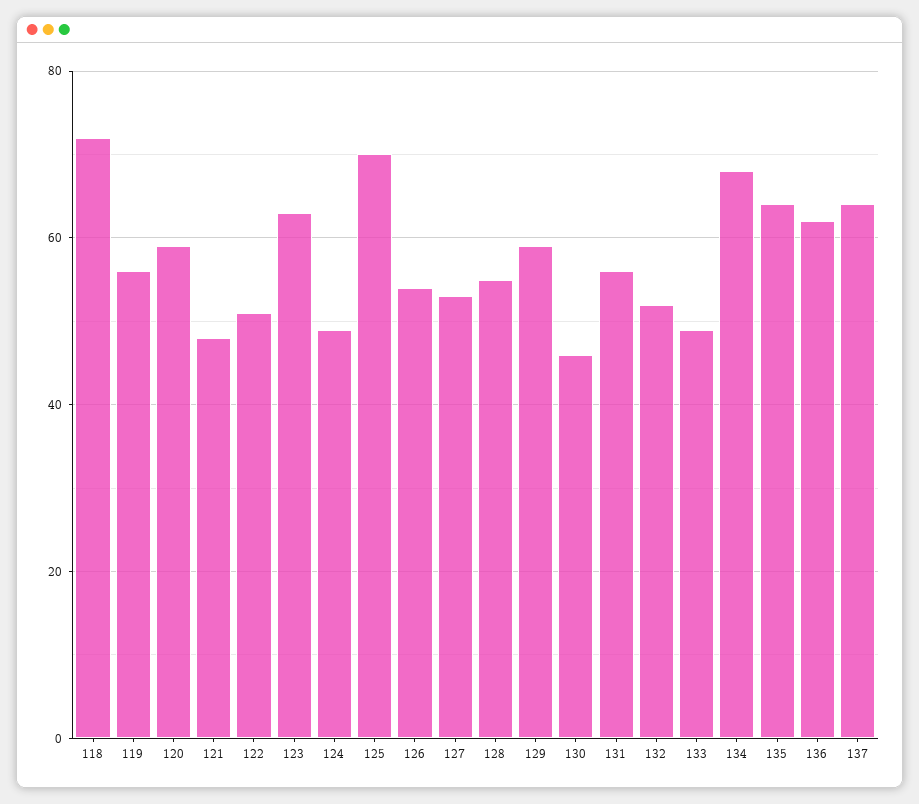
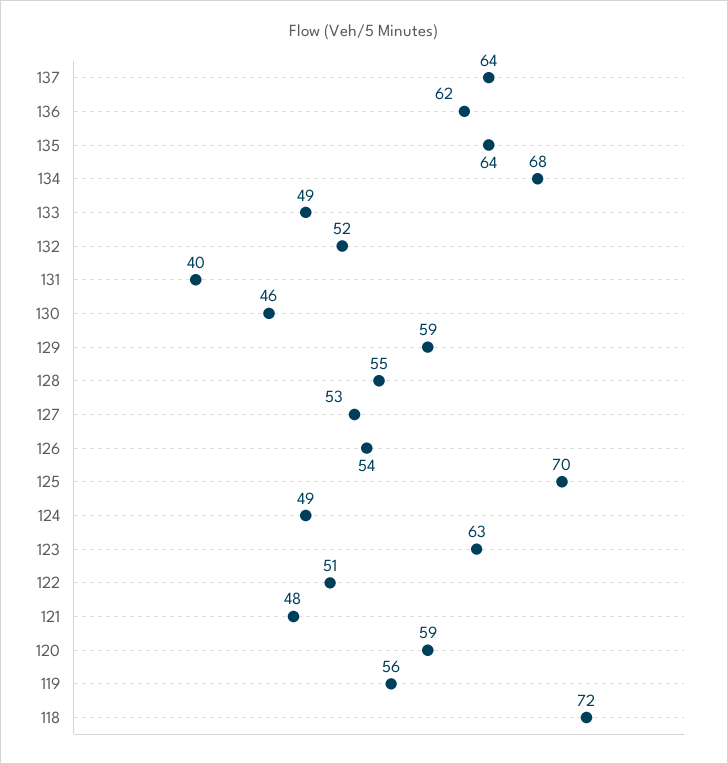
  {
    "118": 72,
    "119": 56,
    "120": 59,
    "121": 48,
    "122": 51,
    "123": 63,
    "124": 49,
    "125": 70,
    "126": 54,
    "127": 53,
    "128": 55,
    "129": 59,
    "130": 46,
-   "131": 55,
+   "131": 40,
    "132": 52,
    "133": 49,
    "134": 68,
    "135": 64,
    "136": 62,
    "137": 64
  }

